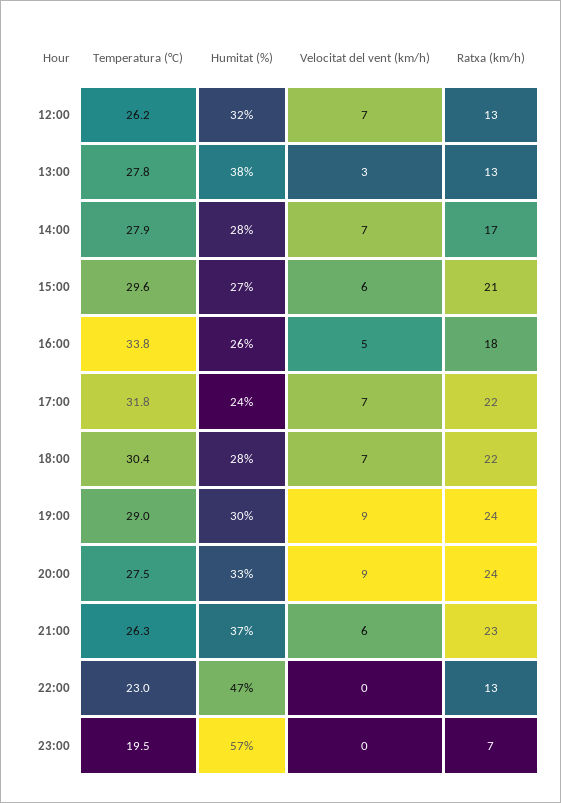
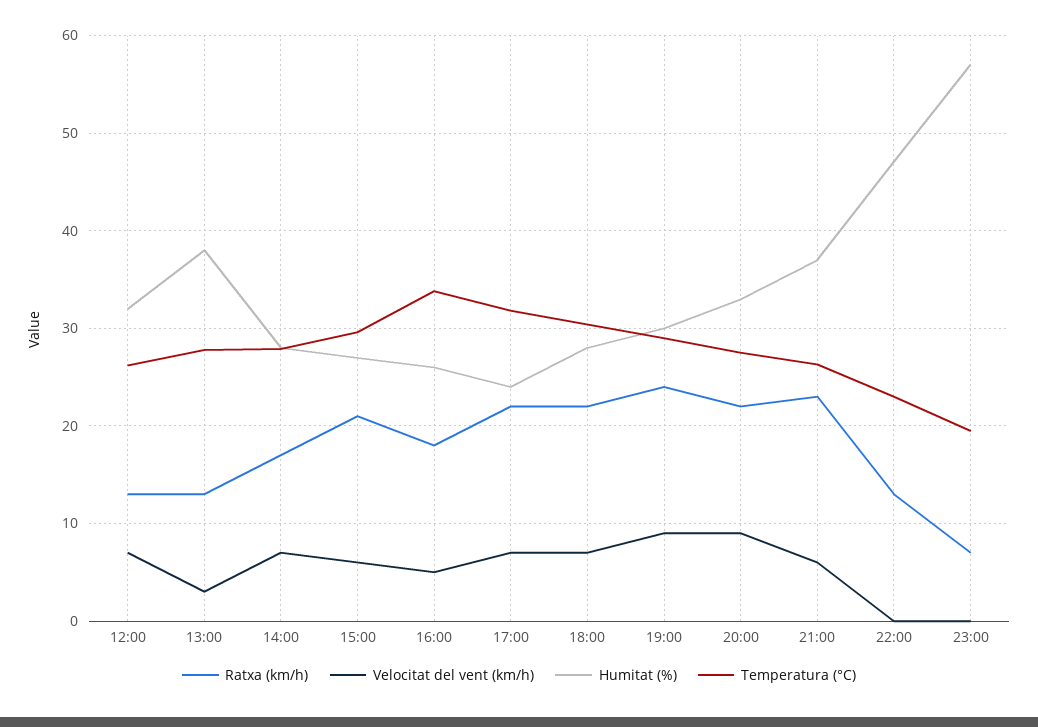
  {
    "Temperatura (°C)": {
      "12:00": 26.2,
      "13:00": 27.8,
      "14:00": 27.9,
      "15:00": 29.6,
      "16:00": 33.8,
      "17:00": 31.8,
      "18:00": 30.4,
      "19:00": 29,
      "20:00": 27.5,
      "21:00": 26.3,
      "22:00": 23,
      "23:00": 19.5
    },
    "Humitat (%)": {
      "12:00": 32,
      "13:00": 38,
      "14:00": 28,
      "15:00": 27,
      "16:00": 26,
      "17:00": 24,
      "18:00": 28,
      "19:00": 30,
      "20:00": 33,
      "21:00": 37,
      "22:00": 47,
      "23:00": 57
    },
    "Velocitat del vent (km/h)": {
      "12:00": 7,
      "13:00": 3,
      "14:00": 7,
      "15:00": 6,
      "16:00": 5,
      "17:00": 7,
      "18:00": 7,
      "19:00": 9,
      "20:00": 9,
      "21:00": 6,
      "22:00": 0,
      "23:00": 0
    },
    "Ratxa (km/h)": {
      "12:00": 13,
      "13:00": 13,
      "14:00": 17,
      "15:00": 21,
      "16:00": 18,
      "17:00": 22,
      "18:00": 22,
      "19:00": 24,
-     "20:00": 24,
+     "20:00": 22,
      "21:00": 23,
      "22:00": 13,
      "23:00": 7
    }
  }

